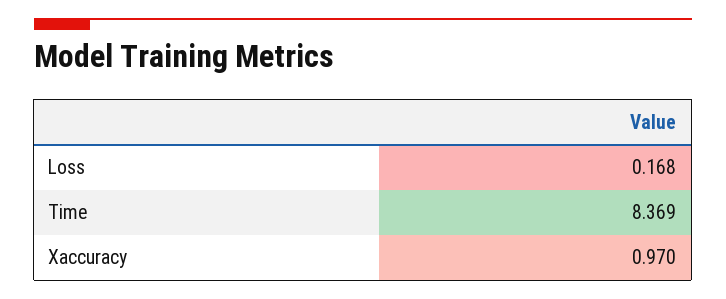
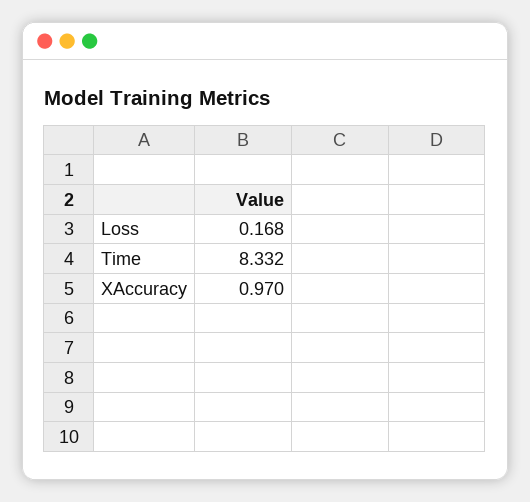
  {
    "Loss": 0.168,
-   "Time": 8.369,
+   "Time": 8.332,
    "Xaccuracy": 0.97
  }

